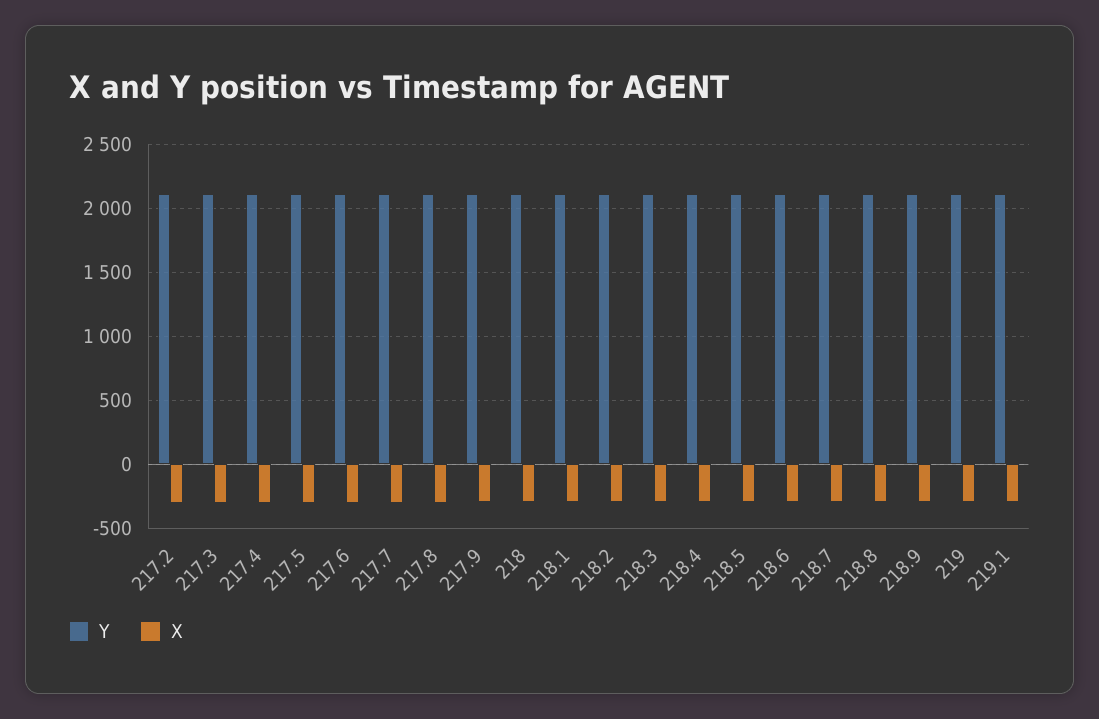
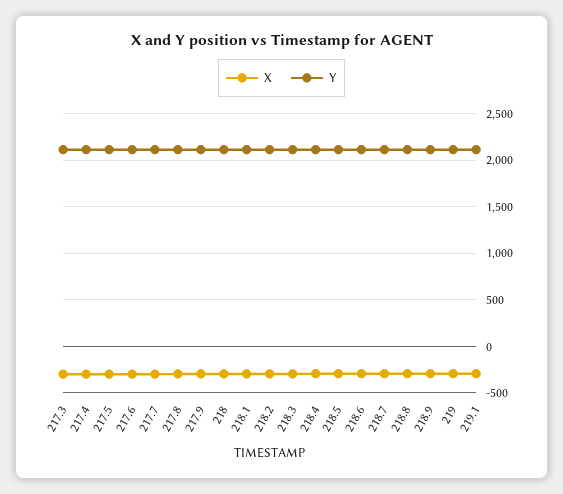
  {
    "Y": {
-     "217.2": 2100,
      "217.3": 2100,
      "217.4": 2100,
      "217.5": 2100,
      "217.6": 2100,
      "217.7": 2100,
      "217.8": 2100,
      "217.9": 2100,
      "218": 2100,
      "218.1": 2100,
      "218.2": 2100,
      "218.3": 2100,
      "218.4": 2100,
      "218.5": 2100,
      "218.6": 2100,
      "218.7": 2100,
      "218.8": 2100,
      "218.9": 2100,
      "219": 2100,
      "219.1": 2100
    },
    "X": {
-     "217.2": -300,
      "217.3": -300,
      "217.4": -300,
      "217.5": -300,
      "217.6": -300,
      "217.7": -300,
      "217.8": -300,
      "217.9": -300,
      "218": -300,
      "218.1": -300,
      "218.2": -300,
      "218.3": -300,
      "218.4": -300,
      "218.5": -300,
      "218.6": -300,
      "218.7": -300,
      "218.8": -300,
      "218.9": -300,
      "219": -300,
      "219.1": -300
    }
  }

